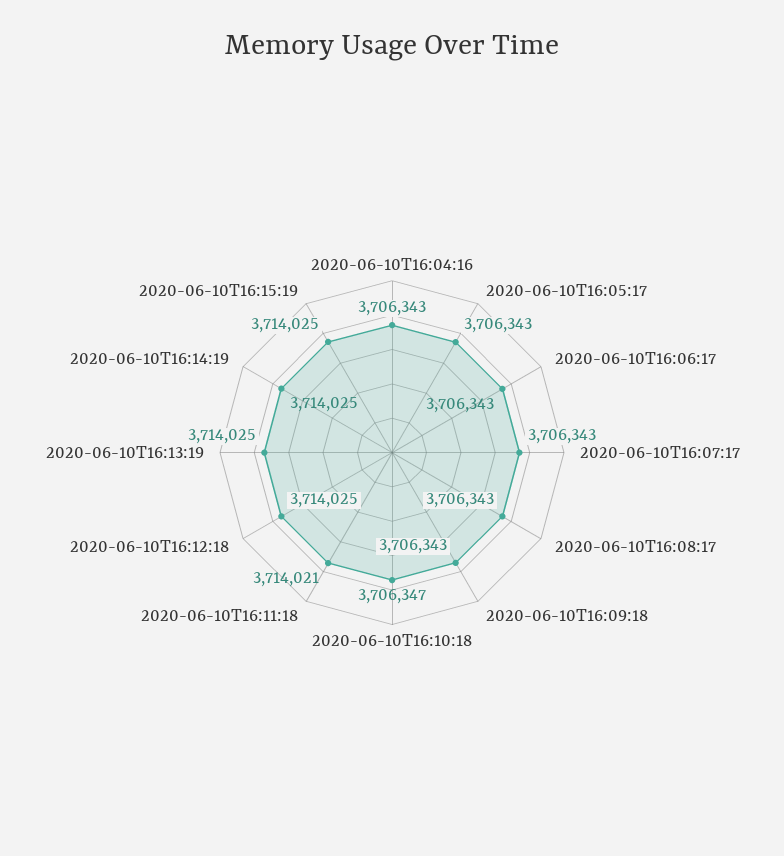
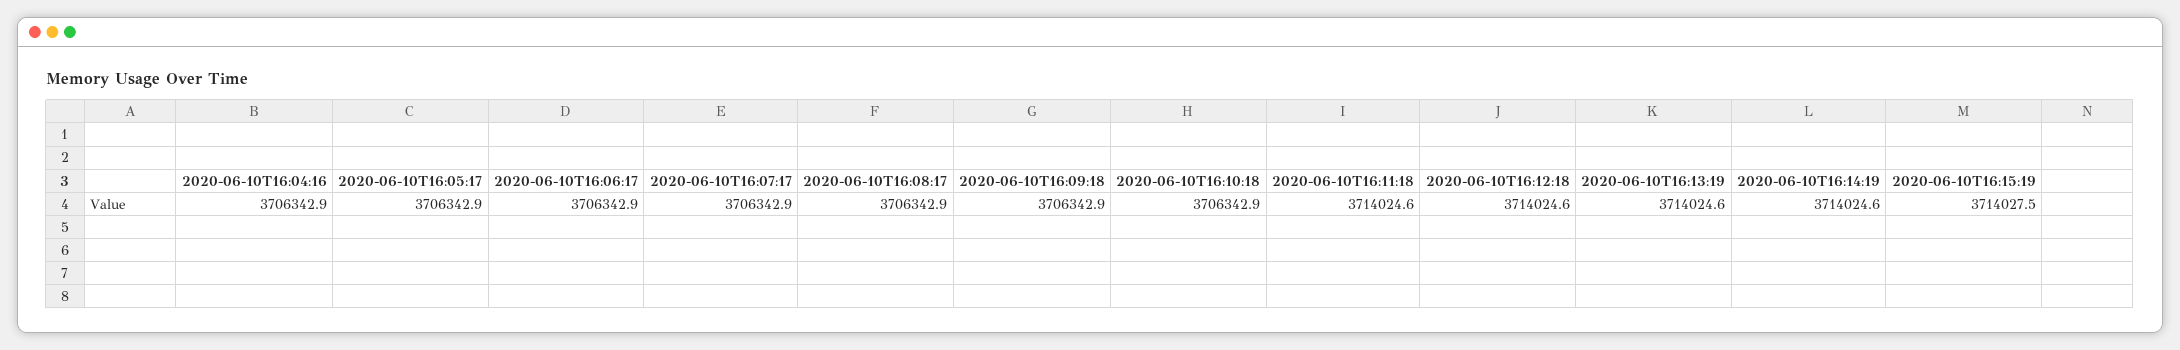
  {
    "2020-06-10T16:04:16": 3706342.9,
    "2020-06-10T16:05:17": 3706342.9,
    "2020-06-10T16:06:17": 3706342.9,
    "2020-06-10T16:07:17": 3706342.9,
    "2020-06-10T16:08:17": 3706342.9,
    "2020-06-10T16:09:18": 3706342.9,
-   "2020-06-10T16:10:18": 3706347,
+   "2020-06-10T16:10:18": 3706342.9,
-   "2020-06-10T16:11:18": 3714021,
+   "2020-06-10T16:11:18": 3714024.6,
    "2020-06-10T16:12:18": 3714024.6,
    "2020-06-10T16:13:19": 3714024.6,
    "2020-06-10T16:14:19": 3714024.6,
-   "2020-06-10T16:15:19": 3714025
+   "2020-06-10T16:15:19": 3714027.5
  }

